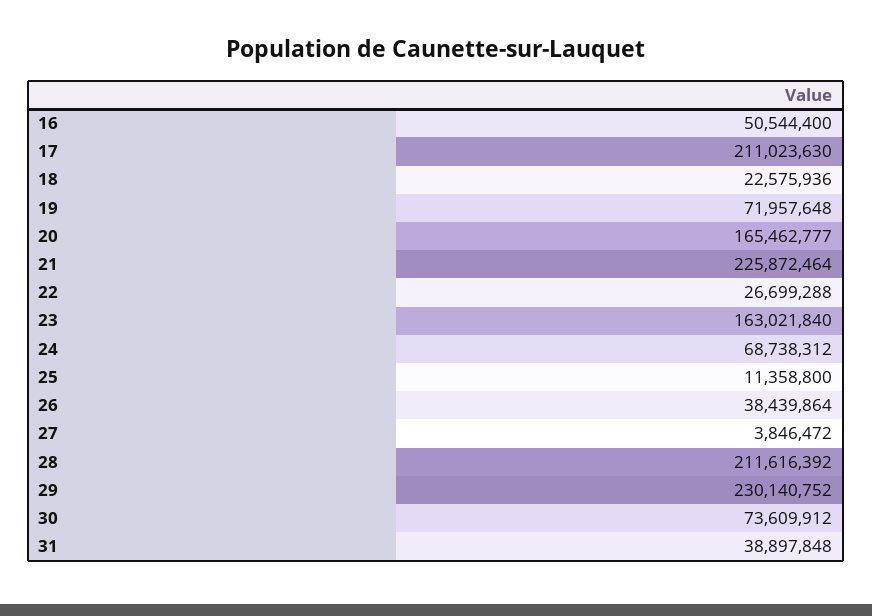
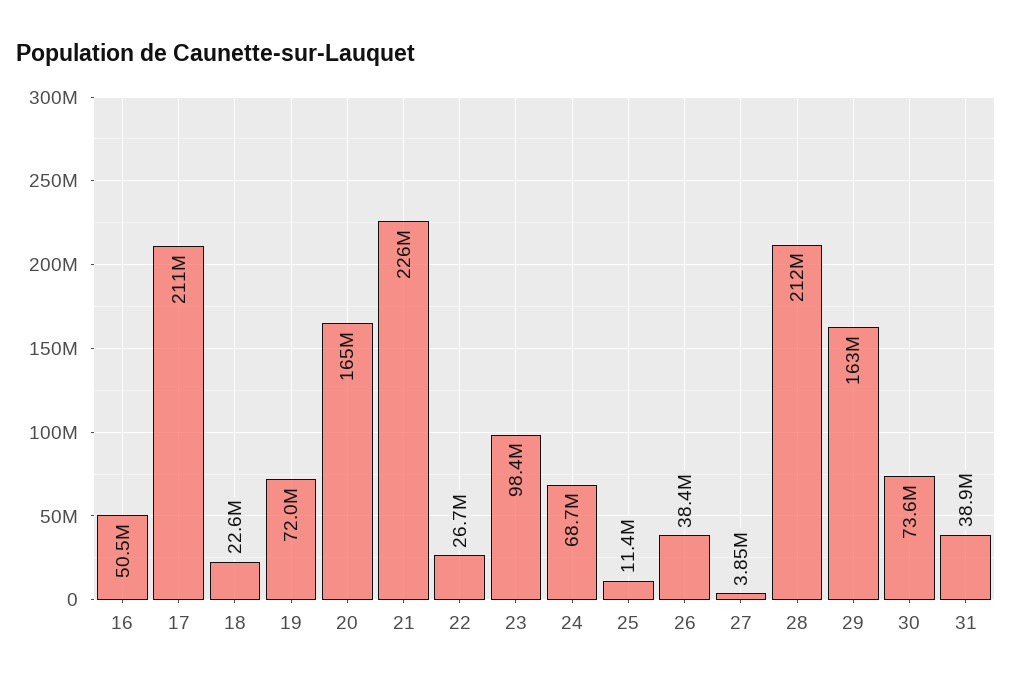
  {
    "16": 50544400,
    "17": 211023630,
    "18": 22575936,
    "19": 71957648,
    "20": 165462777,
    "21": 225872464,
    "22": 26699288,
-   "23": 163021840,
+   "23": 98400000,
    "24": 68738312,
    "25": 11358800,
    "26": 38439864,
    "27": 3846472,
    "28": 211616392,
-   "29": 230140752,
+   "29": 163000000,
    "30": 73609912,
    "31": 38897848
  }

